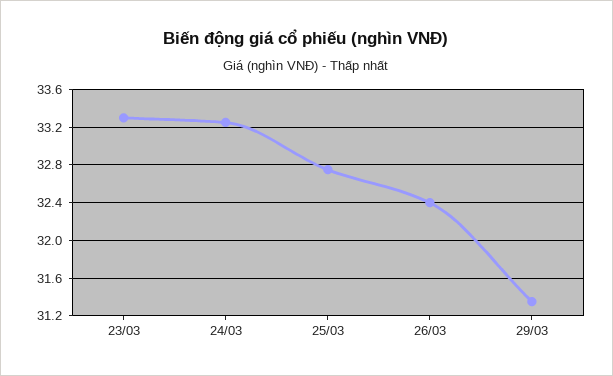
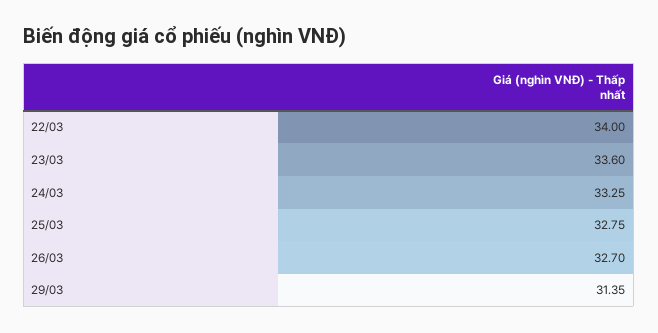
  {
-   "23/03": 33.3,
+   "23/03": 33.6,
    "24/03": 33.25,
    "25/03": 32.75,
-   "26/03": 32.4,
+   "26/03": 32.7,
-   "29/03": 31.35
+   "29/03": 31.35,
+   "22/03": 34
  }

